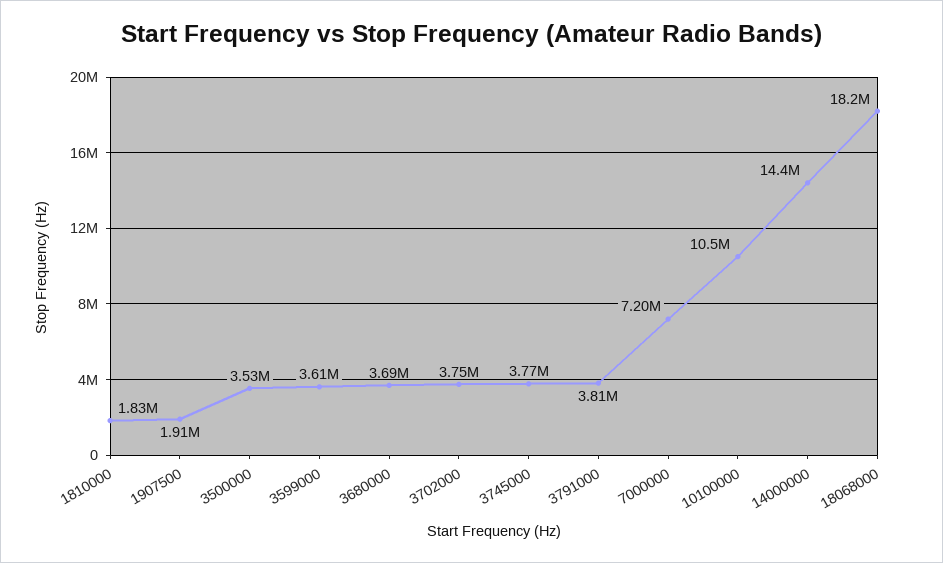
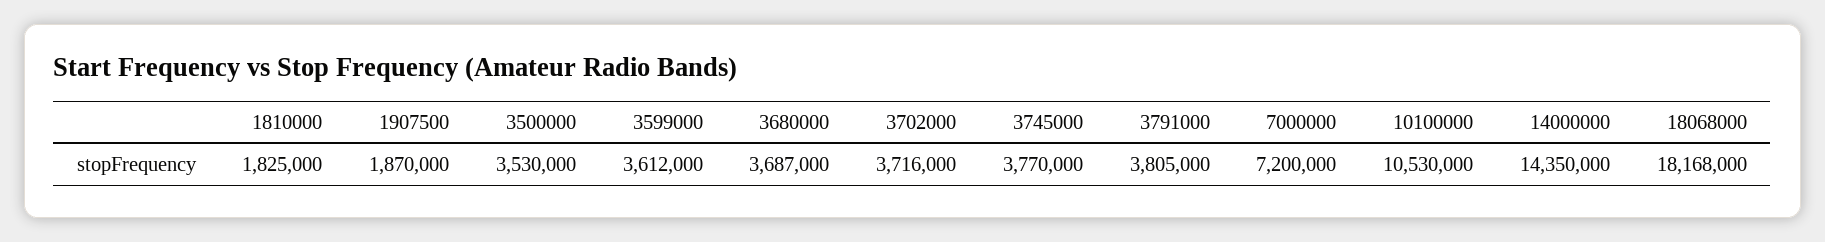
  {
    "1810000": 1825000,
-   "1907500": 1910000,
+   "1907500": 1870000,
    "3500000": 3530000,
    "3599000": 3612000,
    "3680000": 3687000,
-   "3702000": 3750000,
+   "3702000": 3716000,
    "3745000": 3770000,
    "3791000": 3805000,
    "7000000": 7200000,
    "10100000": 10530000,
    "14000000": 14350000,
    "18068000": 18168000
  }

